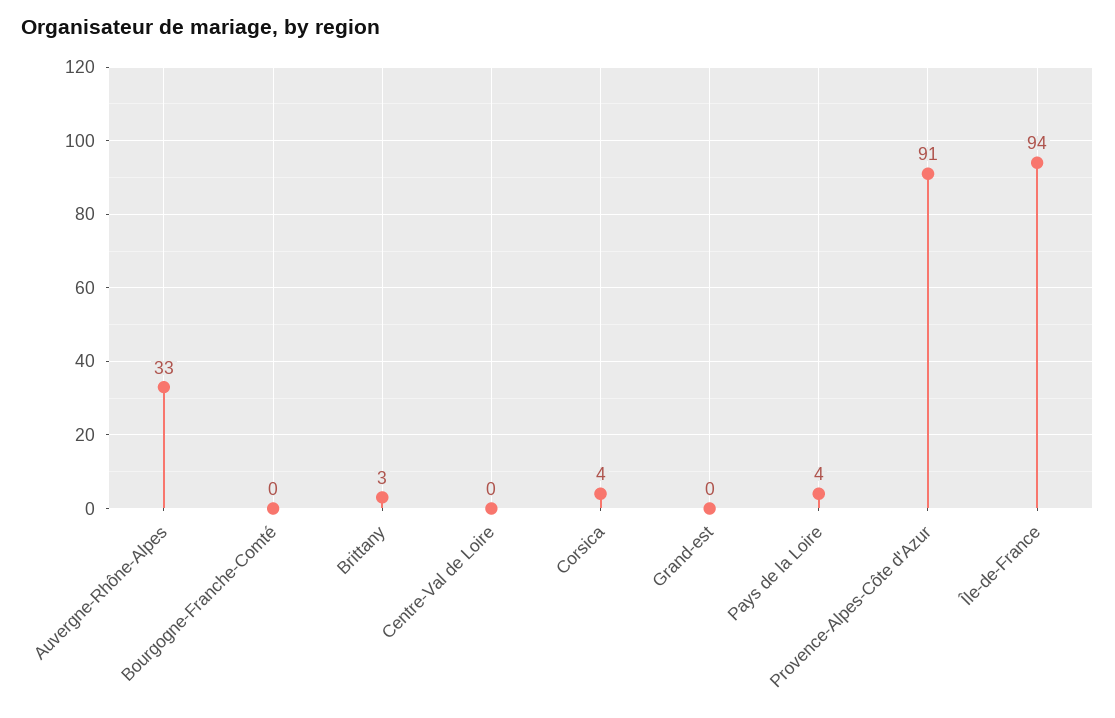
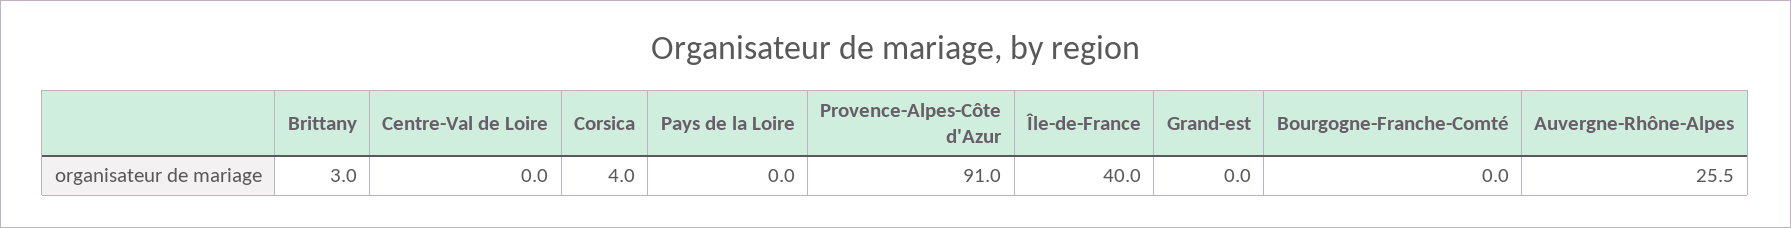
  {
-   "Auvergne-Rhône-Alpes": 33,
+   "Auvergne-Rhône-Alpes": 25.5,
    "Bourgogne-Franche-Comté": 0,
    "Brittany": 3,
    "Centre-Val de Loire": 0,
    "Corsica": 4,
    "Grand-est": 0,
-   "Pays de la Loire": 4,
+   "Pays de la Loire": 0,
    "Provence-Alpes-Côte d'Azur": 91,
-   "Île-de-France": 94
+   "Île-de-France": 40
  }

